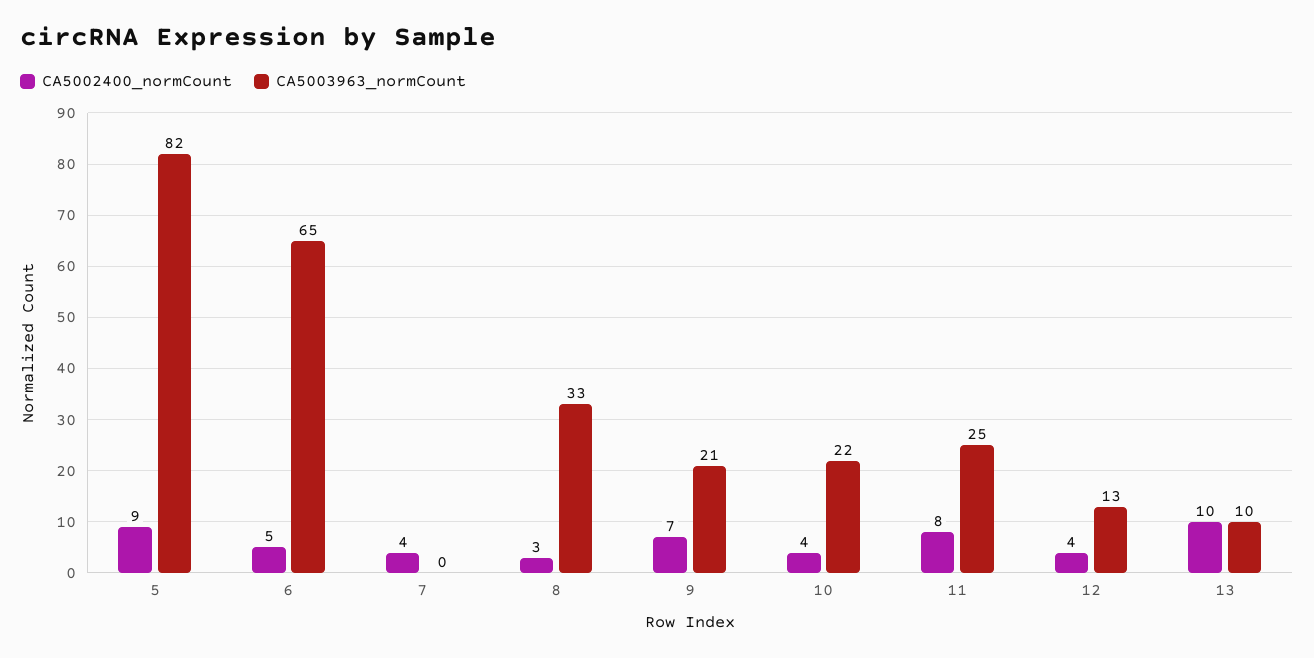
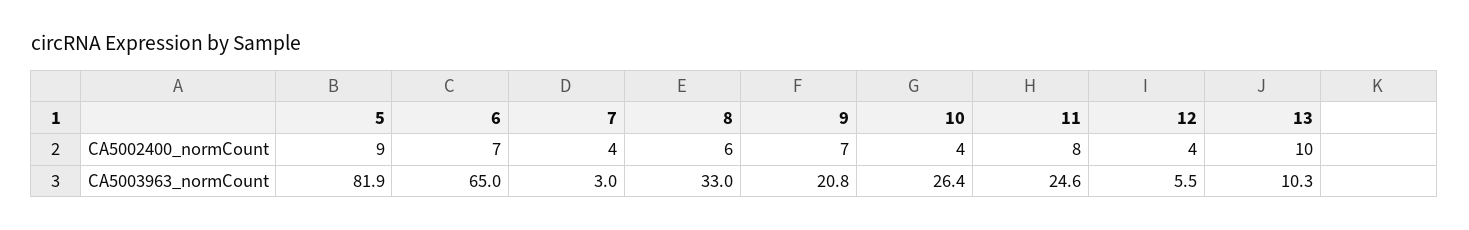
  {
    "CA5002400_normCount": {
      "5": 9,
-     "6": 5,
+     "6": 7,
      "7": 4,
-     "8": 3,
+     "8": 6,
      "9": 7,
      "10": 4,
      "11": 8,
      "12": 4,
      "13": 10
    },
    "CA5003963_normCount": {
      "5": 81.9,
      "6": 65,
-     "7": 0,
+     "7": 3,
      "8": 33,
      "9": 20.8,
-     "10": 22,
+     "10": 26.4,
      "11": 24.6,
-     "12": 13,
+     "12": 5.5,
      "13": 10.3
    }
  }

